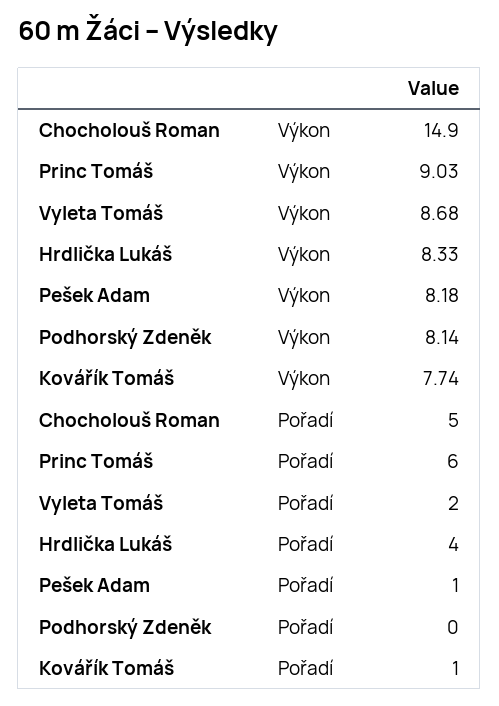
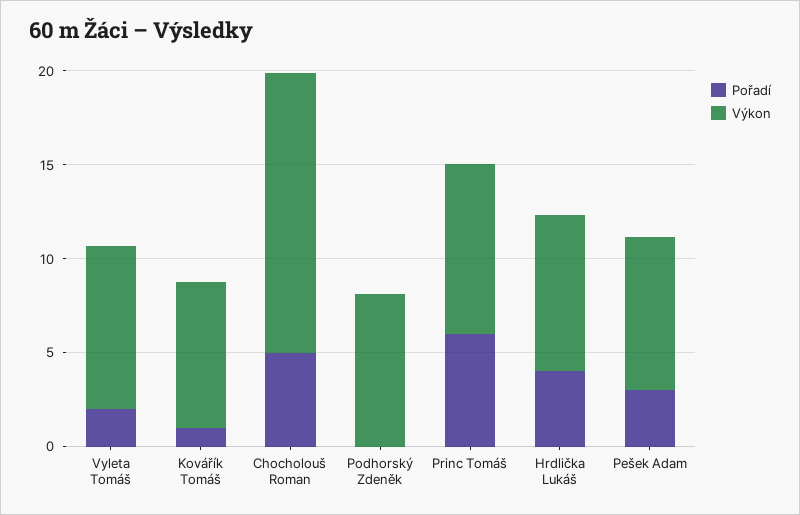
  {
    "Výkon": {
      "Chocholouš Roman": 14.9,
      "Princ Tomáš": 9.03,
      "Vyleta Tomáš": 8.68,
      "Hrdlička Lukáš": 8.33,
      "Pešek Adam": 8.18,
      "Podhorský Zdeněk": 8.14,
      "Kovářík Tomáš": 7.74
    },
    "Pořadí": {
      "Chocholouš Roman": 5,
      "Princ Tomáš": 6,
      "Vyleta Tomáš": 2,
      "Hrdlička Lukáš": 4,
-     "Pešek Adam": 1,
+     "Pešek Adam": 3,
      "Podhorský Zdeněk": 0,
      "Kovářík Tomáš": 1
    }
  }

